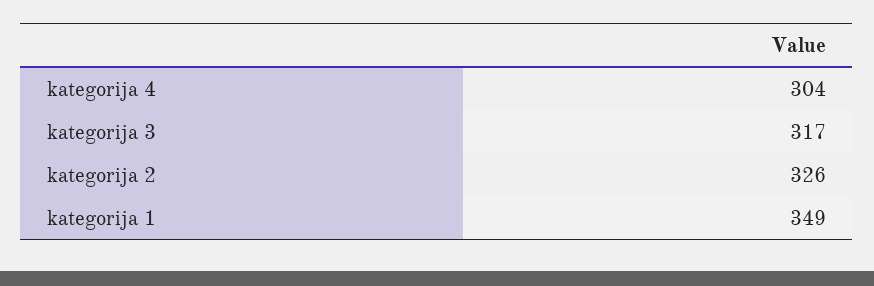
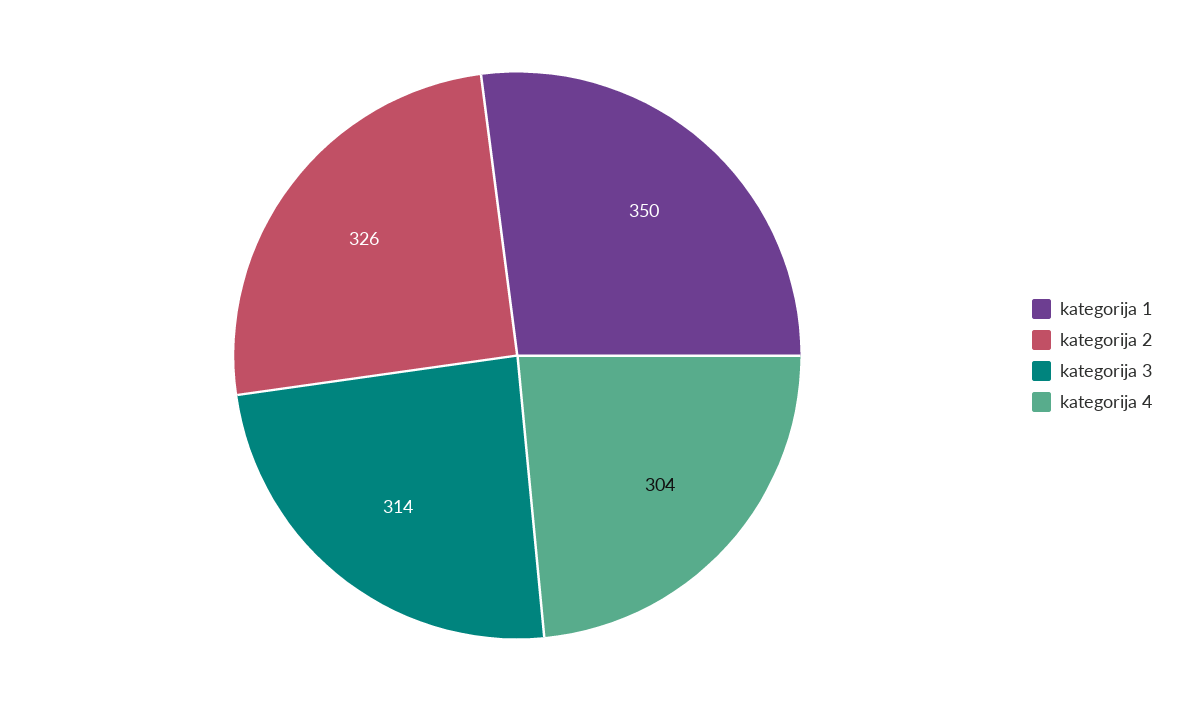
  {
    "kategorija 4": 304,
-   "kategorija 3": 317,
+   "kategorija 3": 314,
    "kategorija 2": 326,
-   "kategorija 1": 349
+   "kategorija 1": 350
  }

